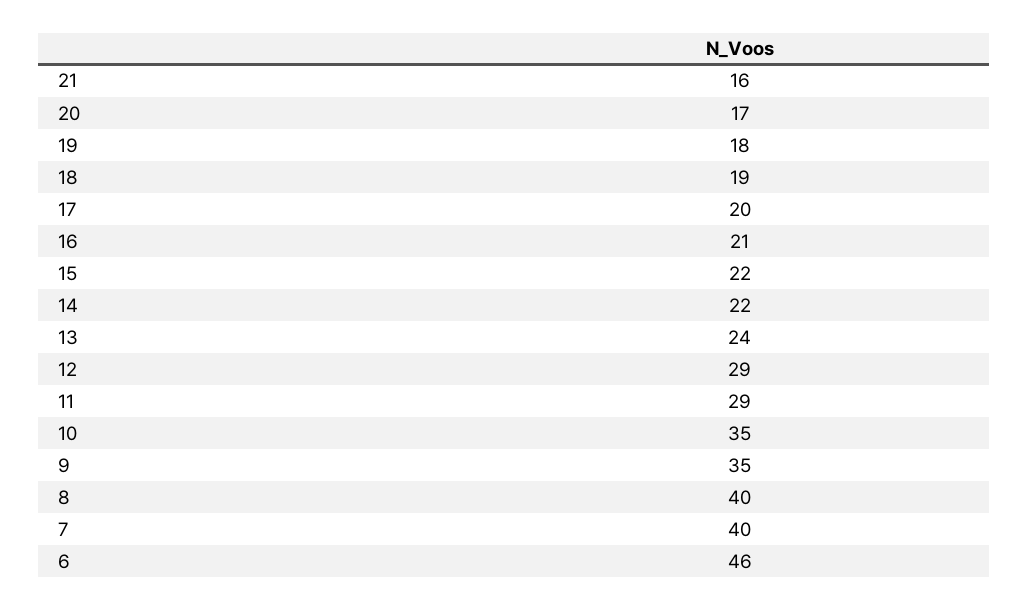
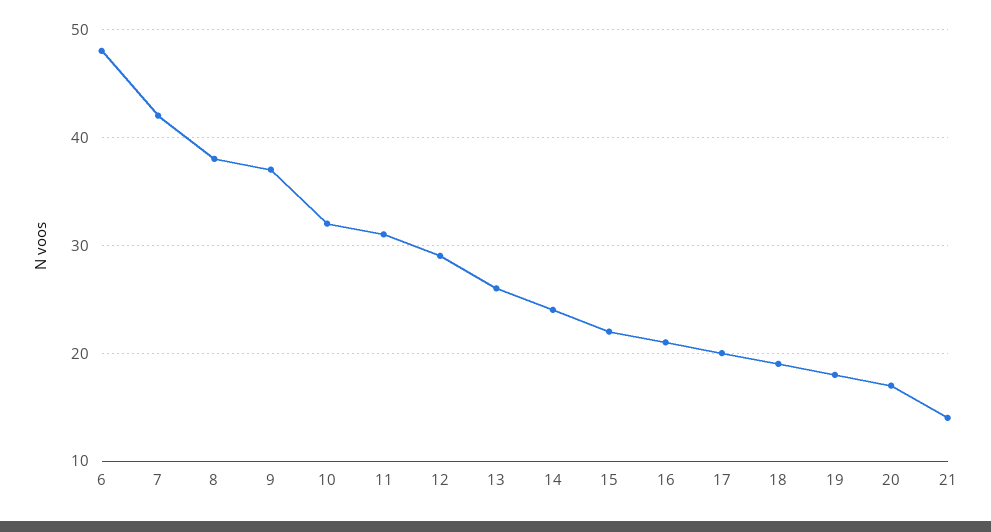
  {
-   "21": 16,
+   "21": 14,
    "20": 17,
    "19": 18,
    "18": 19,
    "17": 20,
    "16": 21,
    "15": 22,
-   "14": 22,
+   "14": 24,
-   "13": 24,
+   "13": 26,
    "12": 29,
-   "11": 29,
+   "11": 31,
-   "10": 35,
+   "10": 32,
-   "9": 35,
+   "9": 37,
-   "8": 40,
+   "8": 38,
-   "7": 40,
+   "7": 42,
-   "6": 46
+   "6": 48
  }

